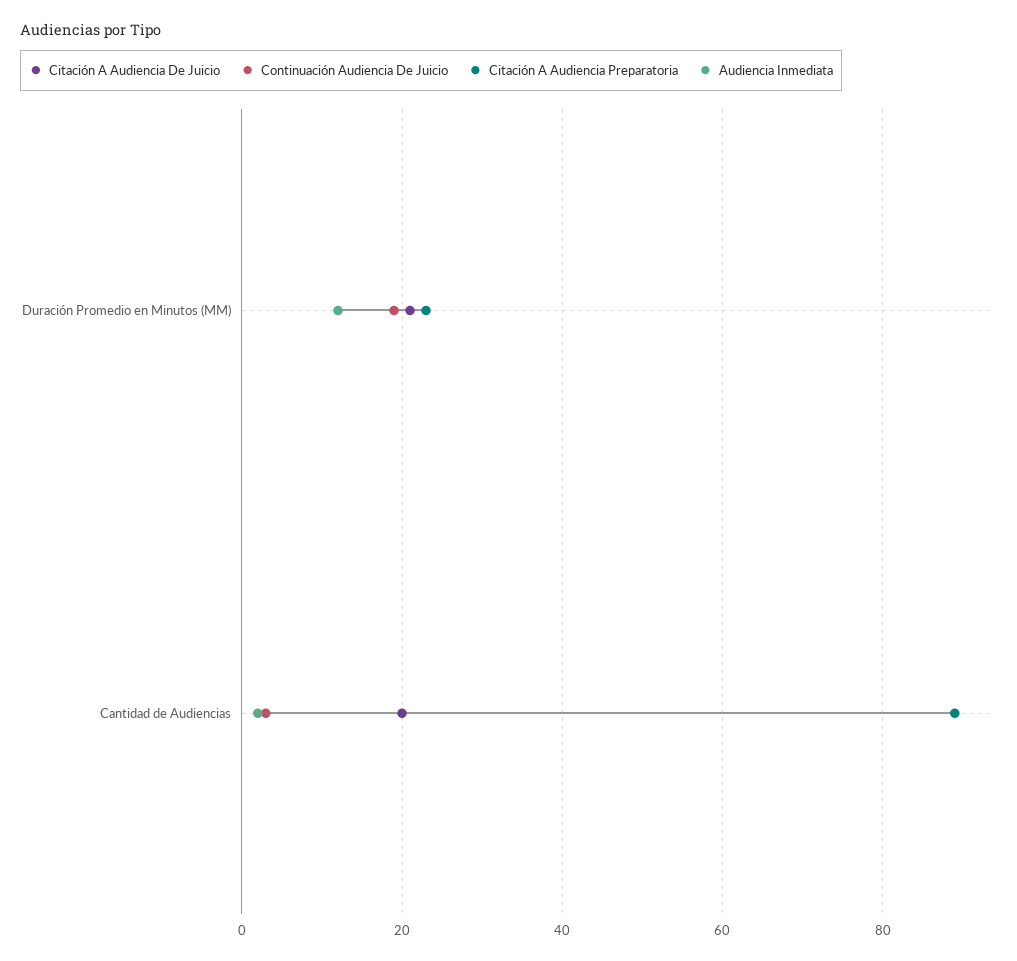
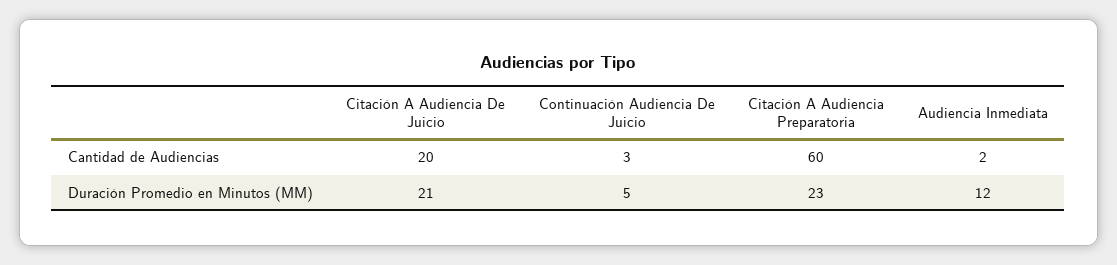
  {
    "Citación A Audiencia De Juicio": {
      "Duración Promedio en Minutos (MM)": 21,
      "Cantidad de Audiencias": 20
    },
    "Continuación Audiencia De Juicio": {
-     "Duración Promedio en Minutos (MM)": 20,
+     "Duración Promedio en Minutos (MM)": 5,
      "Cantidad de Audiencias": 3
    },
    "Citación A Audiencia Preparatoria": {
      "Duración Promedio en Minutos (MM)": 23,
-     "Cantidad de Audiencias": 90
+     "Cantidad de Audiencias": 60
    },
    "Audiencia Inmediata": {
      "Duración Promedio en Minutos (MM)": 12,
      "Cantidad de Audiencias": 2
    }
  }

